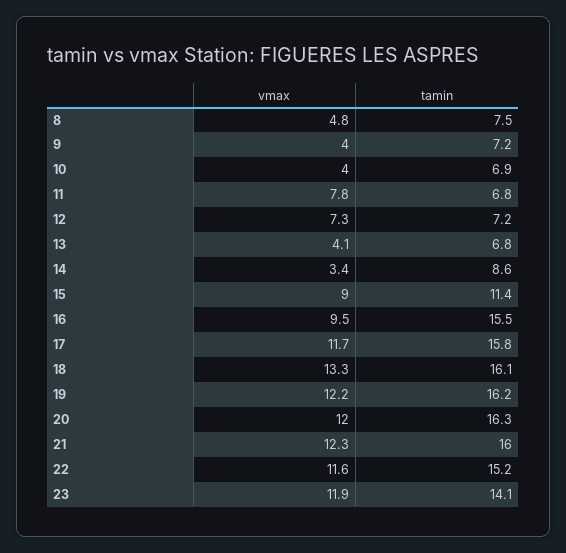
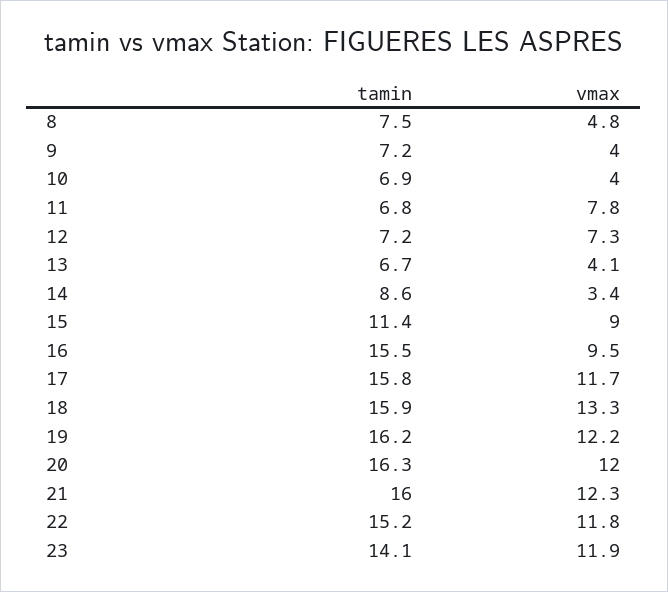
  {
    "vmax": {
      "8": 4.8,
      "9": 4,
      "10": 4,
      "11": 7.8,
      "12": 7.3,
      "13": 4.1,
      "14": 3.4,
      "15": 9,
      "16": 9.5,
      "17": 11.7,
      "18": 13.3,
      "19": 12.2,
      "20": 12,
      "21": 12.3,
-     "22": 11.6,
+     "22": 11.8,
      "23": 11.9
    },
    "tamin": {
      "8": 7.5,
      "9": 7.2,
      "10": 6.9,
      "11": 6.8,
      "12": 7.2,
-     "13": 6.8,
+     "13": 6.7,
      "14": 8.6,
      "15": 11.4,
      "16": 15.5,
      "17": 15.8,
-     "18": 16.1,
+     "18": 15.9,
      "19": 16.2,
      "20": 16.3,
      "21": 16,
      "22": 15.2,
      "23": 14.1
    }
  }

